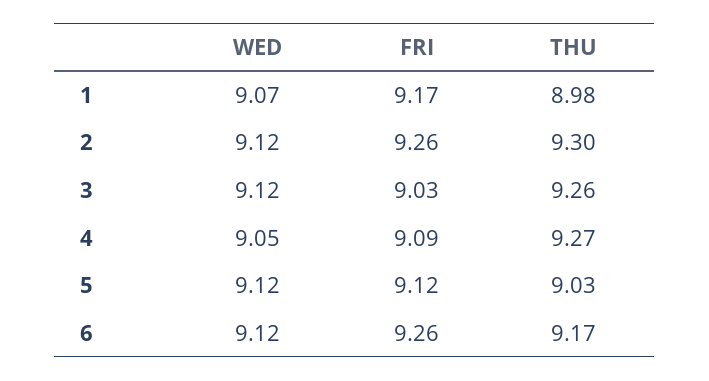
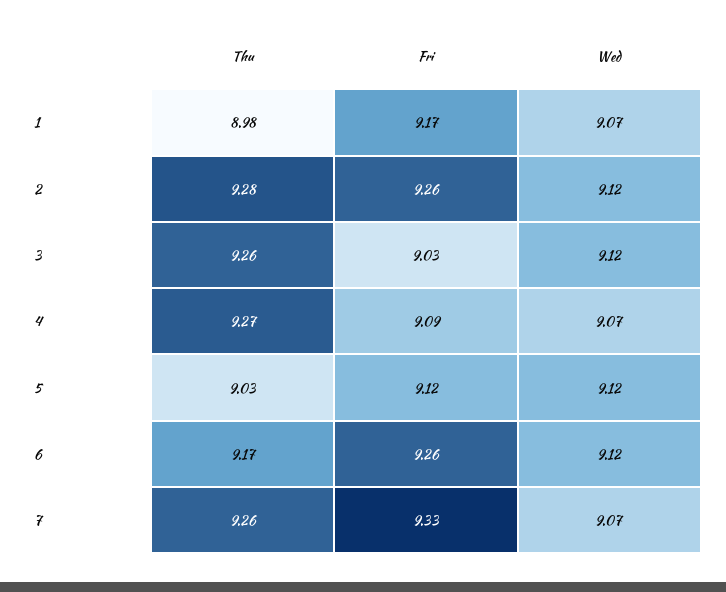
  {
    "WED": {
      "1": 9.07,
      "2": 9.12,
      "3": 9.12,
-     "4": 9.05,
+     "4": 9.07,
      "5": 9.12,
-     "6": 9.12
+     "6": 9.12,
+     "7": 9.07
    },
    "FRI": {
      "1": 9.17,
      "2": 9.26,
      "3": 9.03,
      "4": 9.09,
      "5": 9.12,
-     "6": 9.26
+     "6": 9.26,
+     "7": 9.33
    },
    "THU": {
      "1": 8.98,
-     "2": 9.3,
+     "2": 9.28,
      "3": 9.26,
      "4": 9.27,
      "5": 9.03,
-     "6": 9.17
+     "6": 9.17,
+     "7": 9.26
    }
  }

